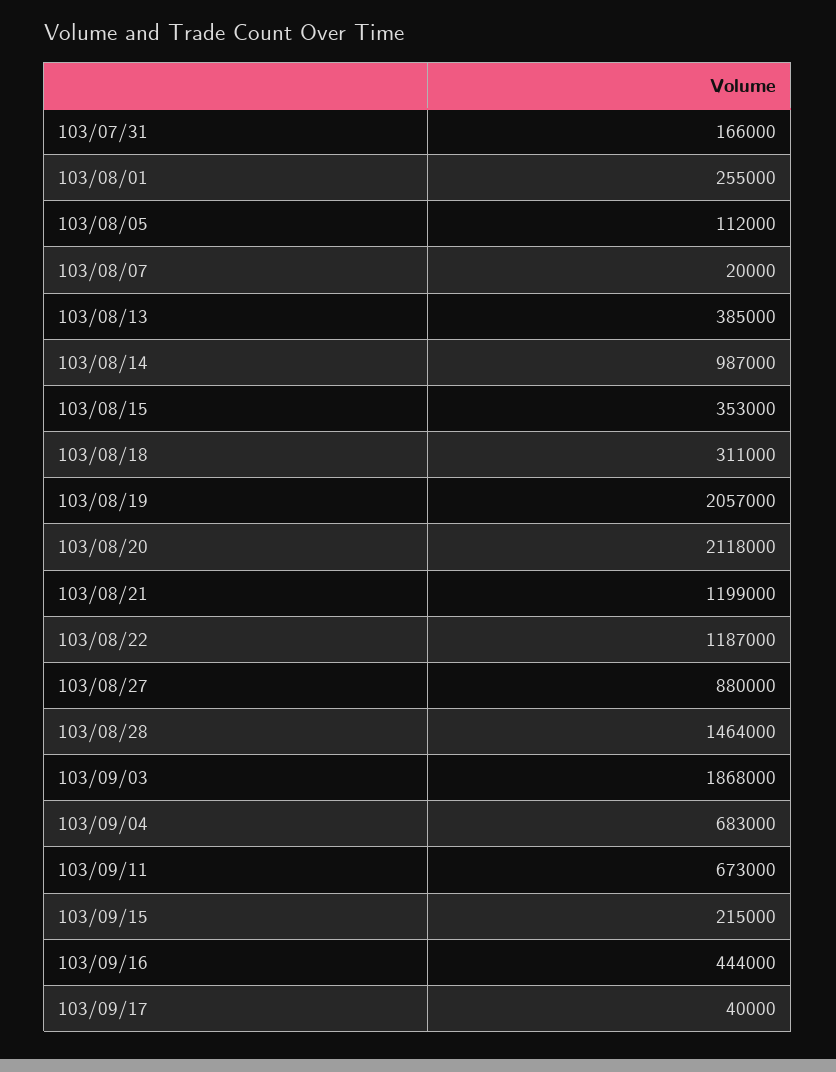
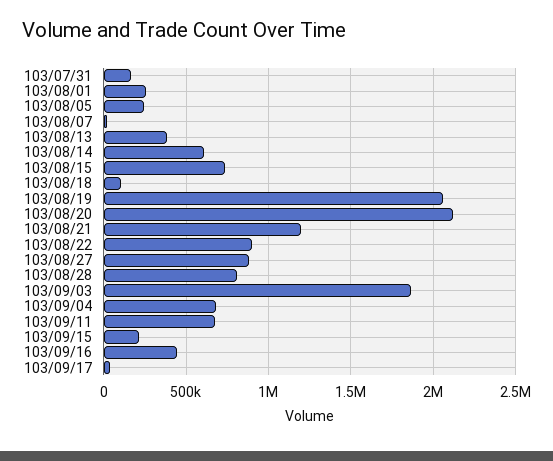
  {
    "103/07/31": 166000,
    "103/08/01": 255000,
-   "103/08/05": 112000,
+   "103/08/05": 250000,
    "103/08/07": 20000,
    "103/08/13": 385000,
-   "103/08/14": 987000,
+   "103/08/14": 600000,
-   "103/08/15": 353000,
+   "103/08/15": 750000,
-   "103/08/18": 311000,
+   "103/08/18": 100000,
    "103/08/19": 2057000,
    "103/08/20": 2118000,
    "103/08/21": 1199000,
-   "103/08/22": 1187000,
+   "103/08/22": 900000,
    "103/08/27": 880000,
-   "103/08/28": 1464000,
+   "103/08/28": 800000,
    "103/09/03": 1868000,
    "103/09/04": 683000,
    "103/09/11": 673000,
    "103/09/15": 215000,
    "103/09/16": 444000,
    "103/09/17": 40000
  }

